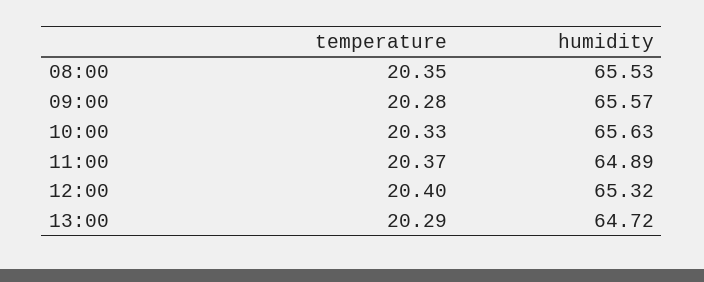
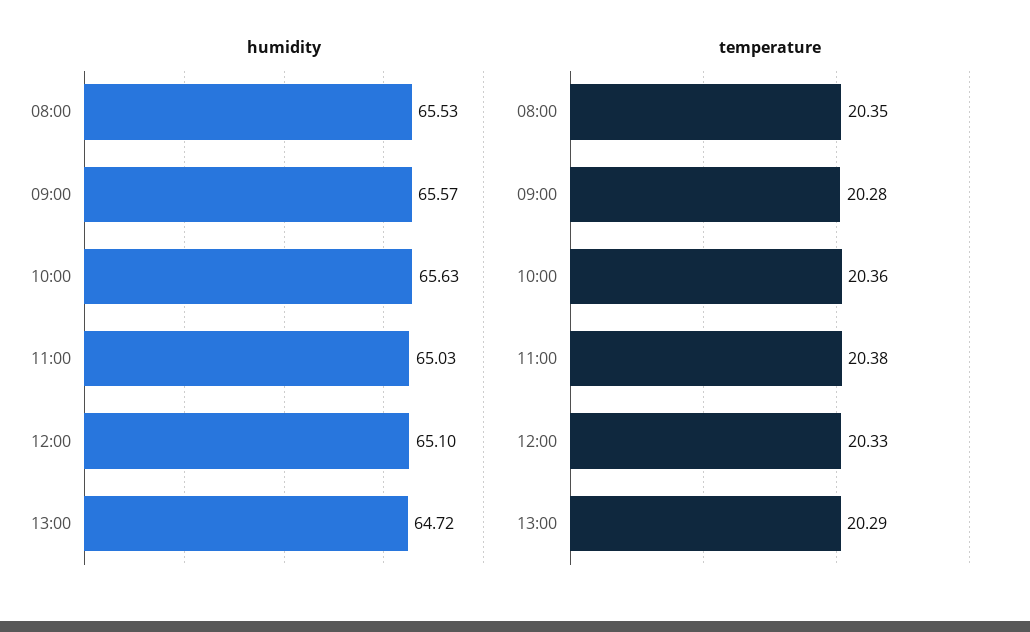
  {
    "temperature": {
      "08:00": 20.35,
      "09:00": 20.28,
-     "10:00": 20.33,
+     "10:00": 20.36,
-     "11:00": 20.37,
+     "11:00": 20.38,
-     "12:00": 20.4,
+     "12:00": 20.33,
      "13:00": 20.29
    },
    "humidity": {
      "08:00": 65.53,
      "09:00": 65.57,
      "10:00": 65.63,
-     "11:00": 64.89,
+     "11:00": 65.03,
-     "12:00": 65.32,
+     "12:00": 65.1,
      "13:00": 64.72
    }
  }

